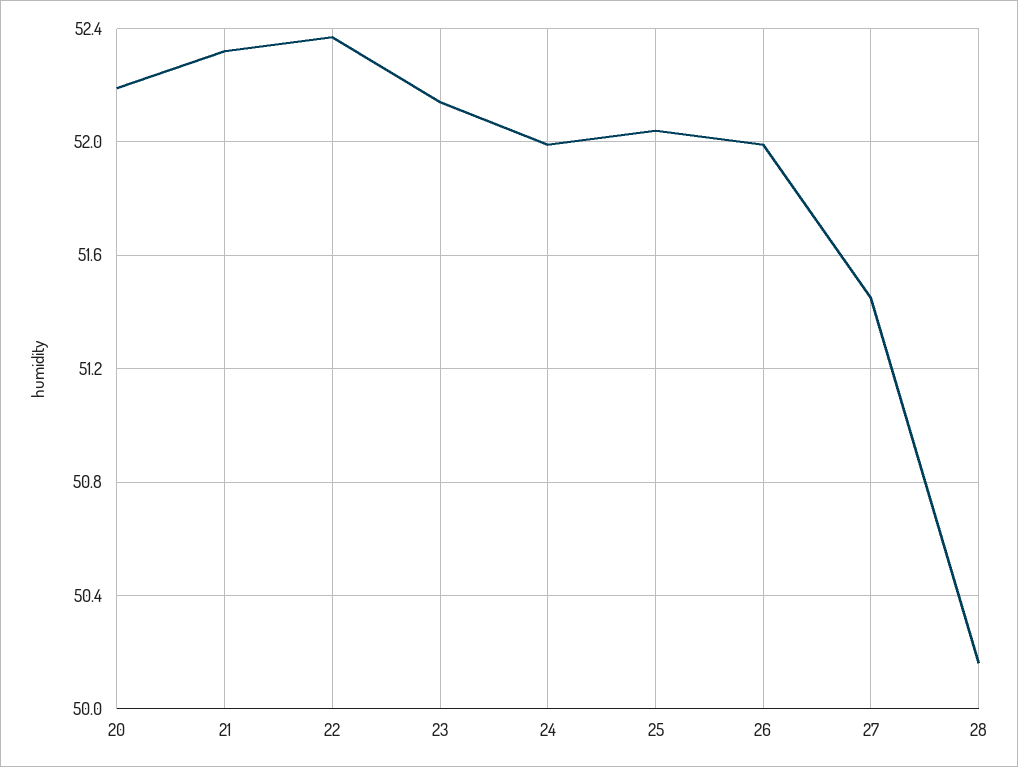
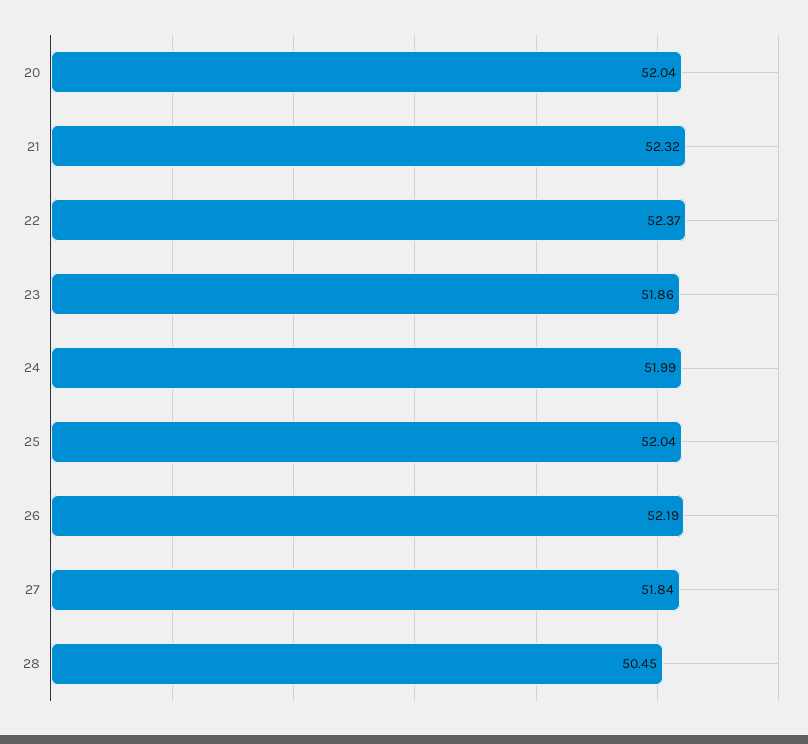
  {
-   "20": 52.2,
+   "20": 52.04,
    "21": 52.32,
    "22": 52.37,
-   "23": 52.15,
+   "23": 51.86,
    "24": 51.99,
    "25": 52.04,
-   "26": 52,
+   "26": 52.19,
-   "27": 51.45,
+   "27": 51.84,
-   "28": 50.15
+   "28": 50.45
  }

